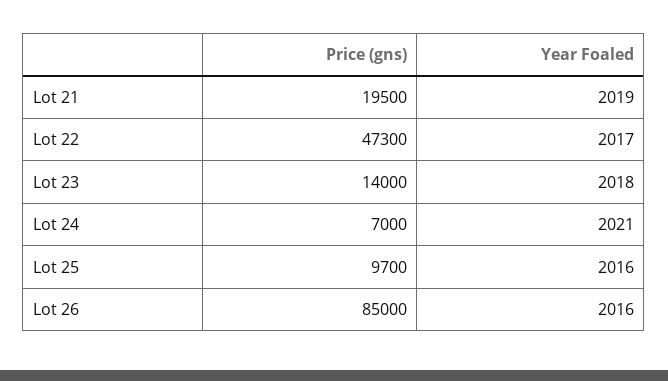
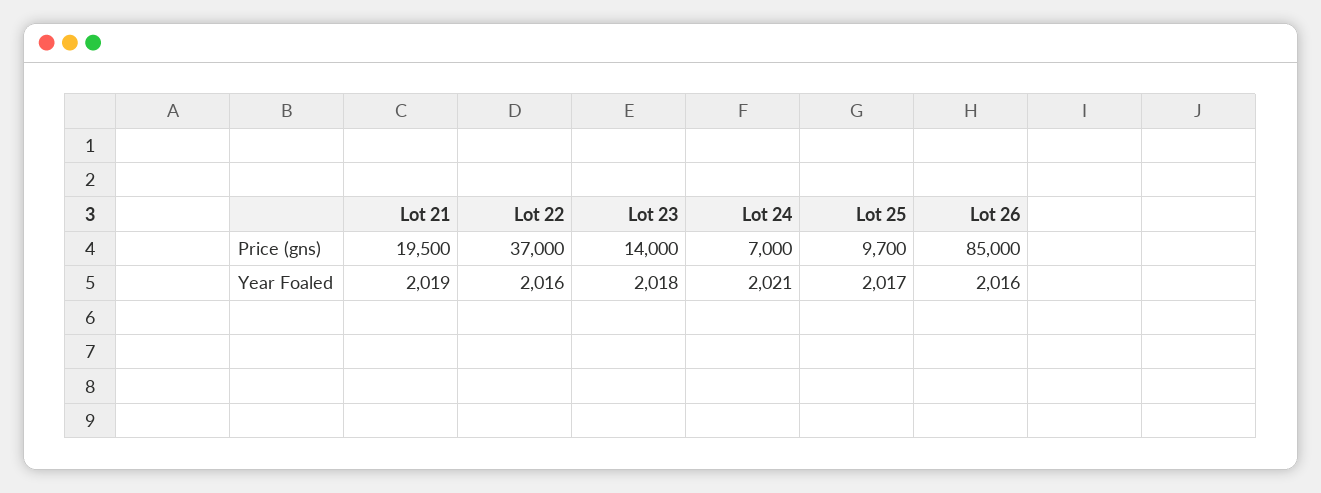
  {
    "Price (gns)": {
      "Lot 21": 19500,
-     "Lot 22": 47300,
+     "Lot 22": 37000,
      "Lot 23": 14000,
      "Lot 24": 7000,
      "Lot 25": 9700,
      "Lot 26": 85000
    },
    "Year Foaled": {
      "Lot 21": 2019,
-     "Lot 22": 2017,
+     "Lot 22": 2016,
      "Lot 23": 2018,
      "Lot 24": 2021,
-     "Lot 25": 2016,
+     "Lot 25": 2017,
      "Lot 26": 2016
    }
  }

